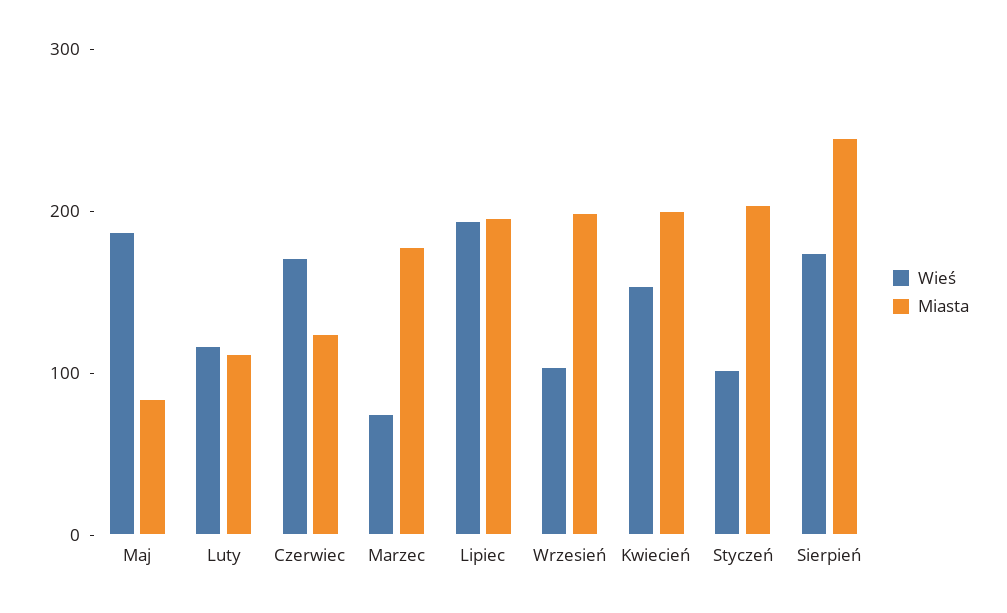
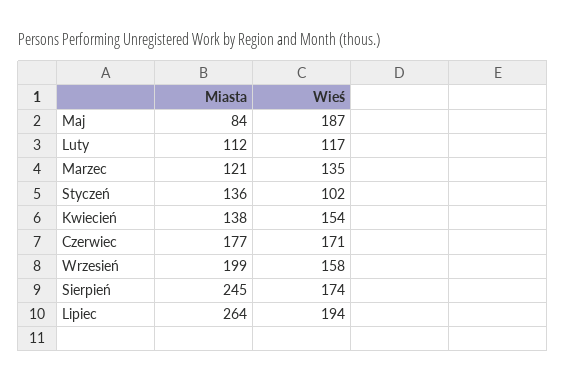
  {
    "Wieś": {
      "Maj": 187,
      "Luty": 117,
      "Czerwiec": 171,
-     "Marzec": 80,
+     "Marzec": 135,
      "Lipiec": 194,
-     "Wrzesień": 100,
+     "Wrzesień": 158,
      "Kwiecień": 154,
      "Styczeń": 102,
      "Sierpień": 174
    },
    "Miasta": {
      "Maj": 84,
      "Luty": 112,
-     "Czerwiec": 120,
+     "Czerwiec": 177,
-     "Marzec": 180,
+     "Marzec": 121,
-     "Lipiec": 200,
+     "Lipiec": 264,
      "Wrzesień": 199,
-     "Kwiecień": 200,
+     "Kwiecień": 138,
-     "Styczeń": 200,
+     "Styczeń": 136,
      "Sierpień": 245
    }
  }

